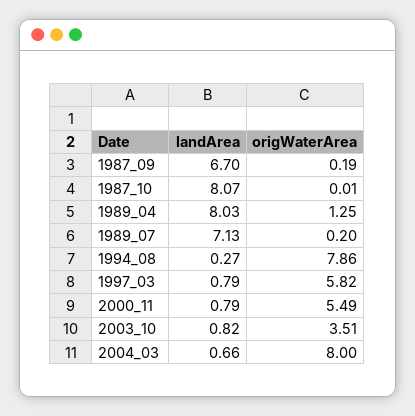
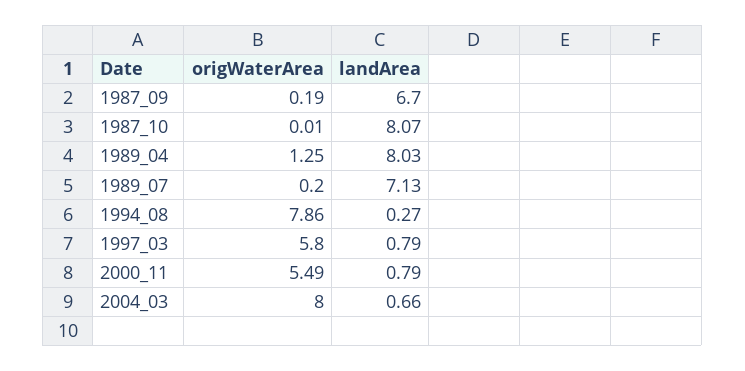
  {
    "landArea": {
      "1987_09": 6.7,
      "1987_10": 8.07,
      "1989_04": 8.03,
      "1989_07": 7.13,
      "1994_08": 0.27,
      "1997_03": 0.79,
      "2000_11": 0.79,
-     "2003_10": 0.82,
      "2004_03": 0.66
    },
    "origWaterArea": {
      "1987_09": 0.19,
      "1987_10": 0.01,
      "1989_04": 1.25,
      "1989_07": 0.2,
      "1994_08": 7.86,
-     "1997_03": 5.82,
+     "1997_03": 5.8,
      "2000_11": 5.49,
-     "2003_10": 3.51,
      "2004_03": 8
    }
  }

